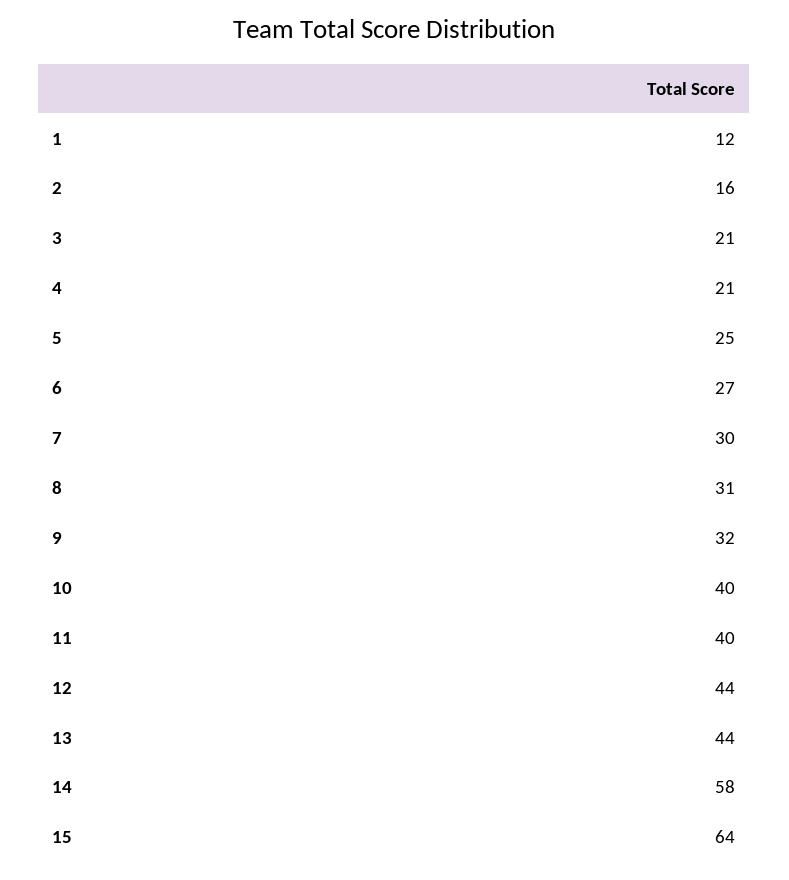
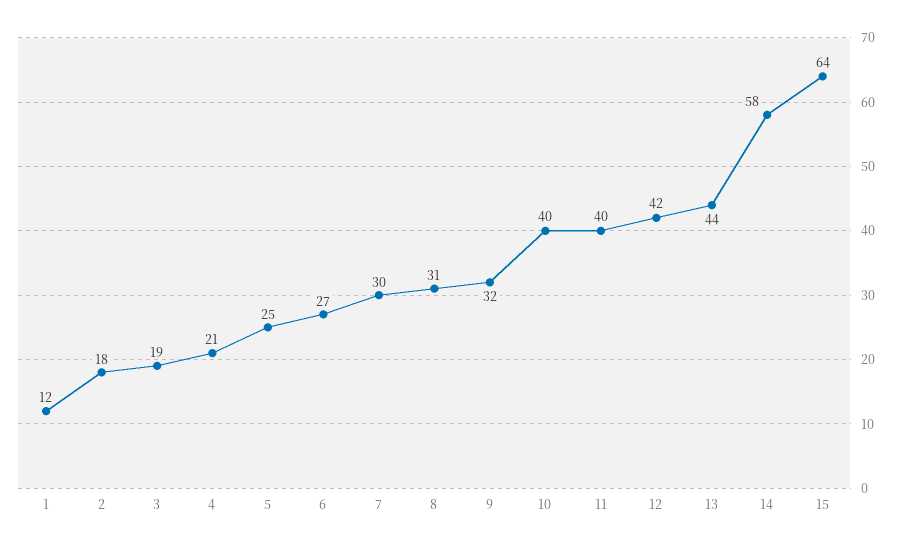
  {
    "1": 12,
-   "2": 16,
+   "2": 18,
-   "3": 21,
+   "3": 19,
    "4": 21,
    "5": 25,
    "6": 27,
    "7": 30,
    "8": 31,
    "9": 32,
    "10": 40,
    "11": 40,
-   "12": 44,
+   "12": 42,
    "13": 44,
    "14": 58,
    "15": 64
  }

